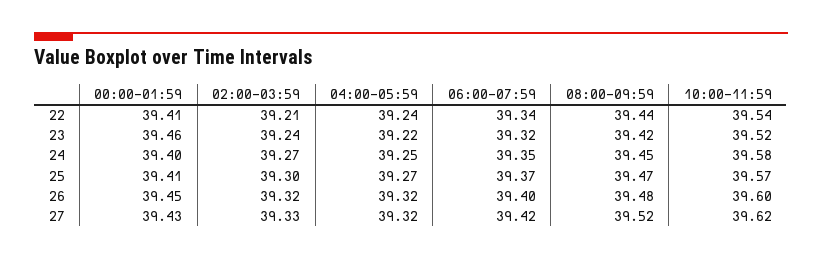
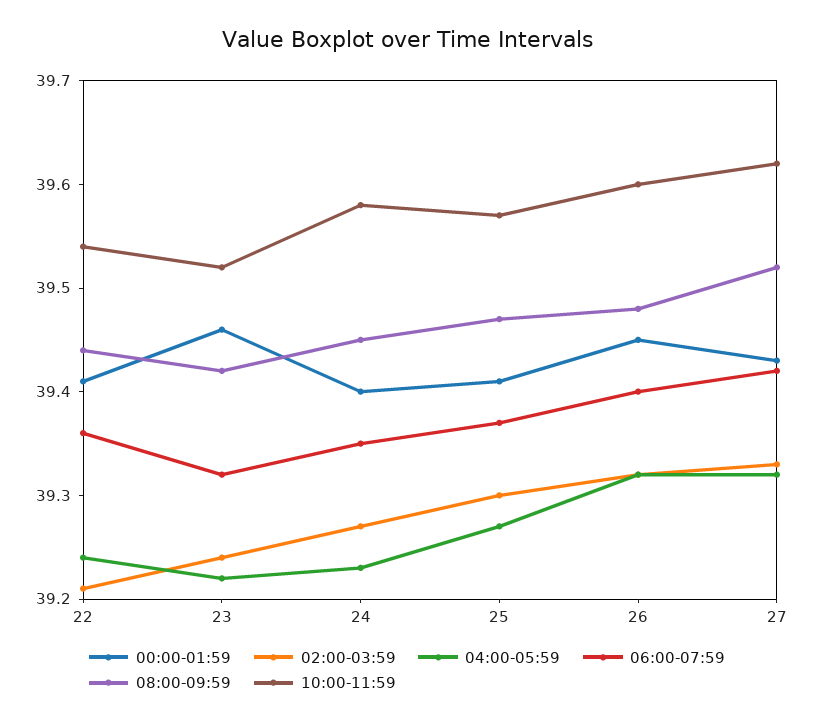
  {
    "00:00-01:59": {
      "22": 39.41,
      "23": 39.46,
      "24": 39.4,
      "25": 39.41,
      "26": 39.45,
      "27": 39.43
    },
    "02:00-03:59": {
      "22": 39.21,
      "23": 39.24,
      "24": 39.27,
      "25": 39.3,
      "26": 39.32,
      "27": 39.33
    },
    "04:00-05:59": {
      "22": 39.24,
      "23": 39.22,
-     "24": 39.25,
+     "24": 39.23,
      "25": 39.27,
      "26": 39.32,
      "27": 39.32
    },
    "06:00-07:59": {
-     "22": 39.34,
+     "22": 39.36,
      "23": 39.32,
      "24": 39.35,
      "25": 39.37,
      "26": 39.4,
      "27": 39.42
    },
    "08:00-09:59": {
      "22": 39.44,
      "23": 39.42,
      "24": 39.45,
      "25": 39.47,
      "26": 39.48,
      "27": 39.52
    },
    "10:00-11:59": {
      "22": 39.54,
      "23": 39.52,
      "24": 39.58,
      "25": 39.57,
      "26": 39.6,
      "27": 39.62
    }
  }

